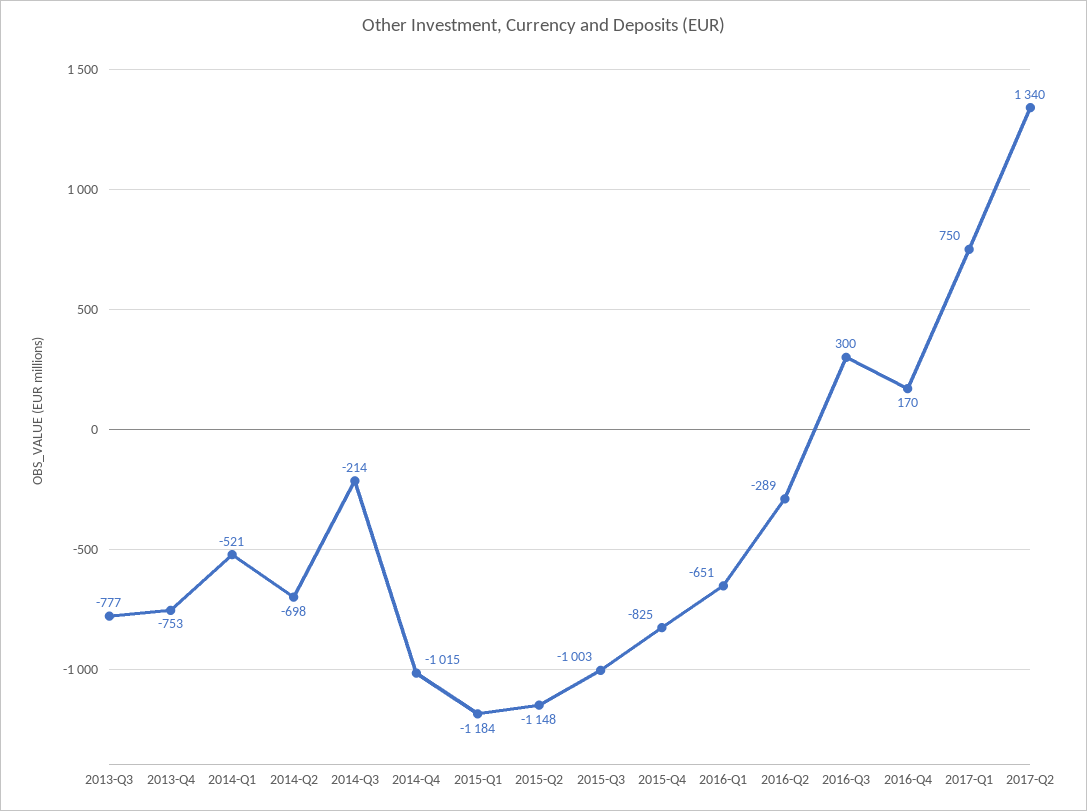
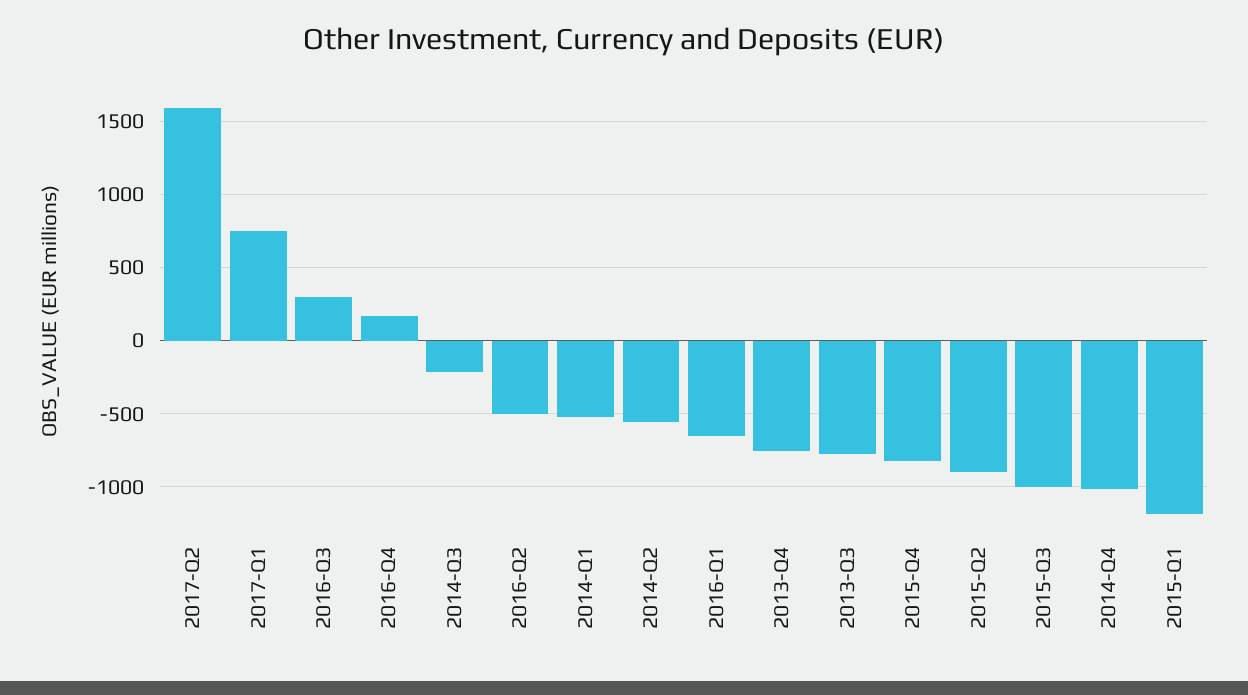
  {
    "2013-Q3": -777,
    "2013-Q4": -753,
    "2014-Q1": -521,
-   "2014-Q2": -698,
+   "2014-Q2": -550,
    "2014-Q3": -214,
    "2014-Q4": -1015,
    "2015-Q1": -1184,
-   "2015-Q2": -1148,
+   "2015-Q2": -900,
    "2015-Q3": -1003,
    "2015-Q4": -825,
    "2016-Q1": -651,
-   "2016-Q2": -289,
+   "2016-Q2": -500,
    "2016-Q3": 300,
    "2016-Q4": 170,
    "2017-Q1": 750,
-   "2017-Q2": 1340
+   "2017-Q2": 1600
  }

